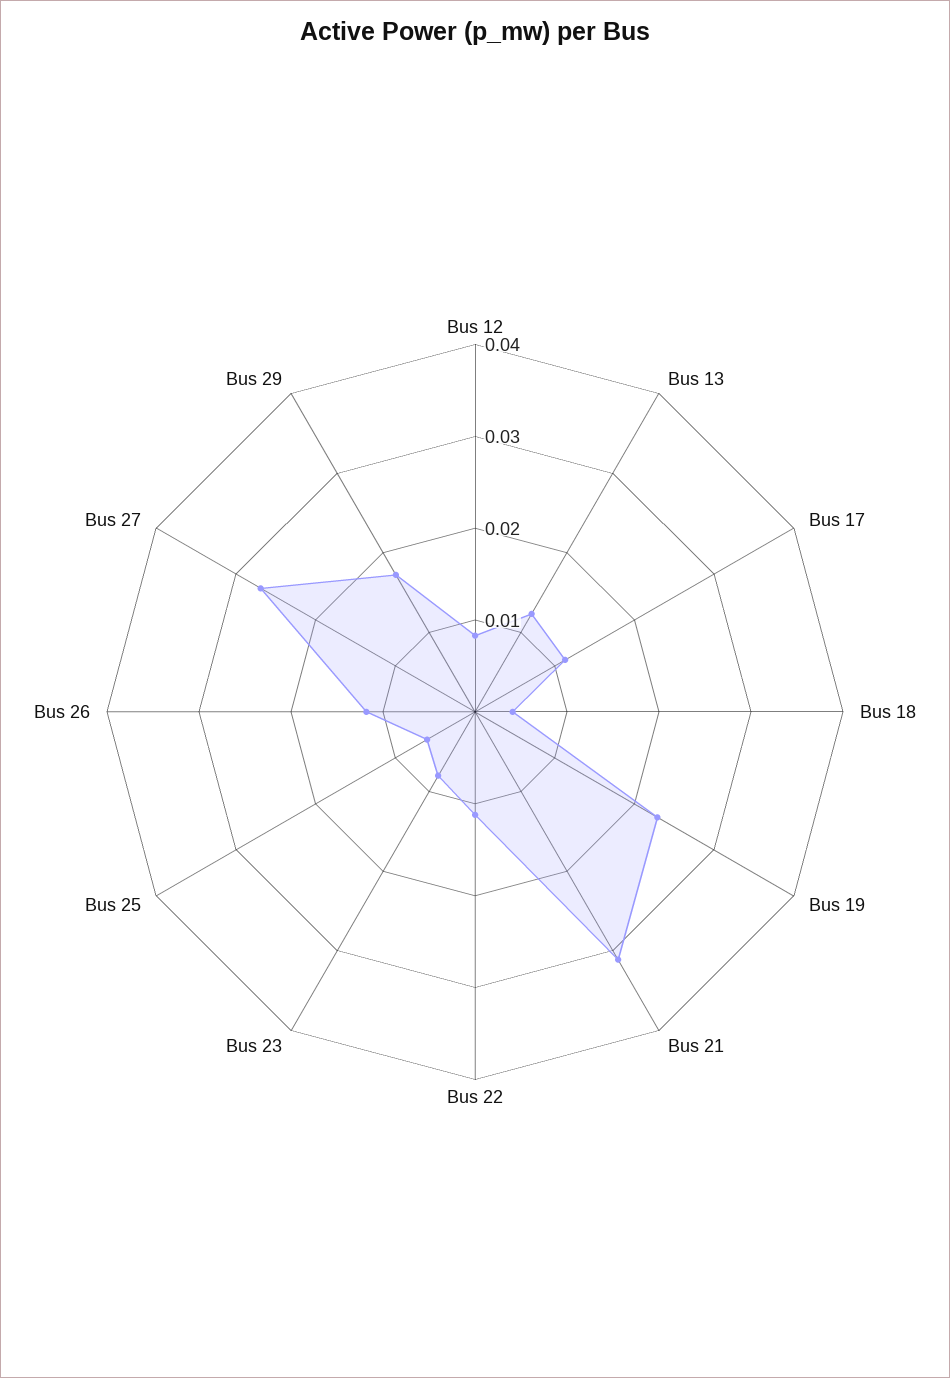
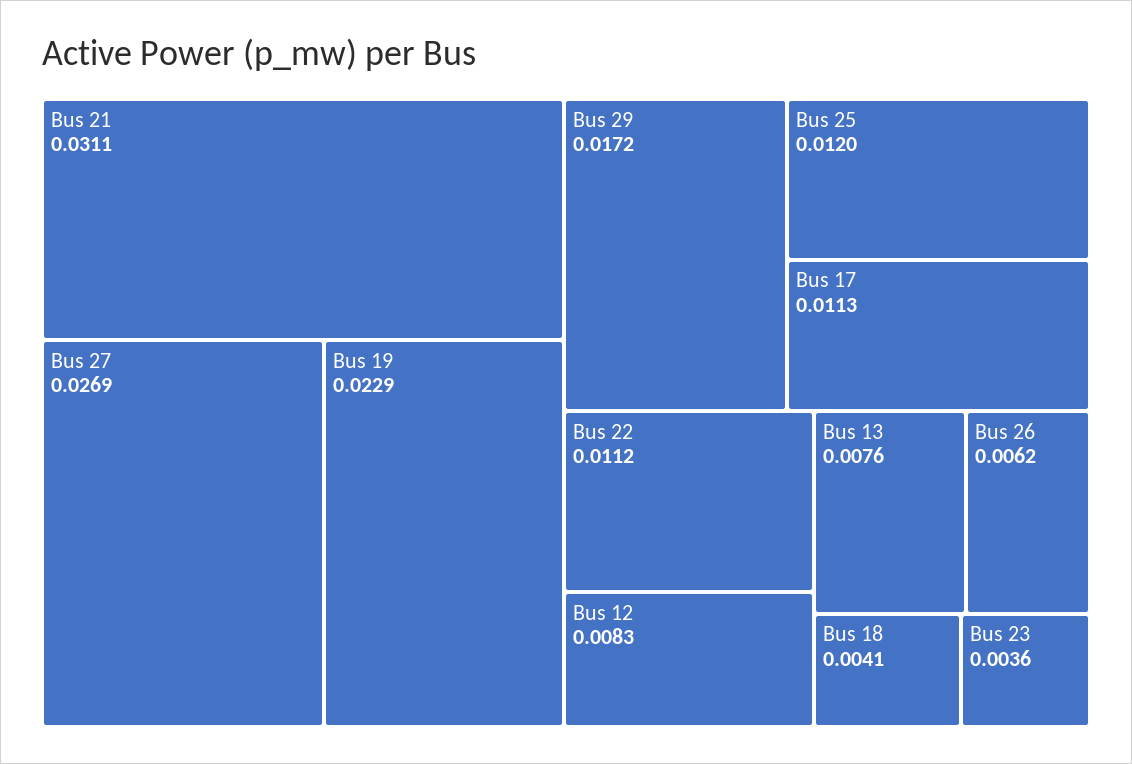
  {
    "Bus 12": 0.0083,
-   "Bus 13": 0.012,
+   "Bus 13": 0.0076,
    "Bus 17": 0.0113,
    "Bus 18": 0.0041,
    "Bus 19": 0.0229,
    "Bus 21": 0.0311,
    "Bus 22": 0.0112,
-   "Bus 23": 0.008,
+   "Bus 23": 0.0036,
-   "Bus 25": 0.006,
+   "Bus 25": 0.012,
-   "Bus 26": 0.012,
+   "Bus 26": 0.0062,
    "Bus 27": 0.0269,
    "Bus 29": 0.0172
  }

